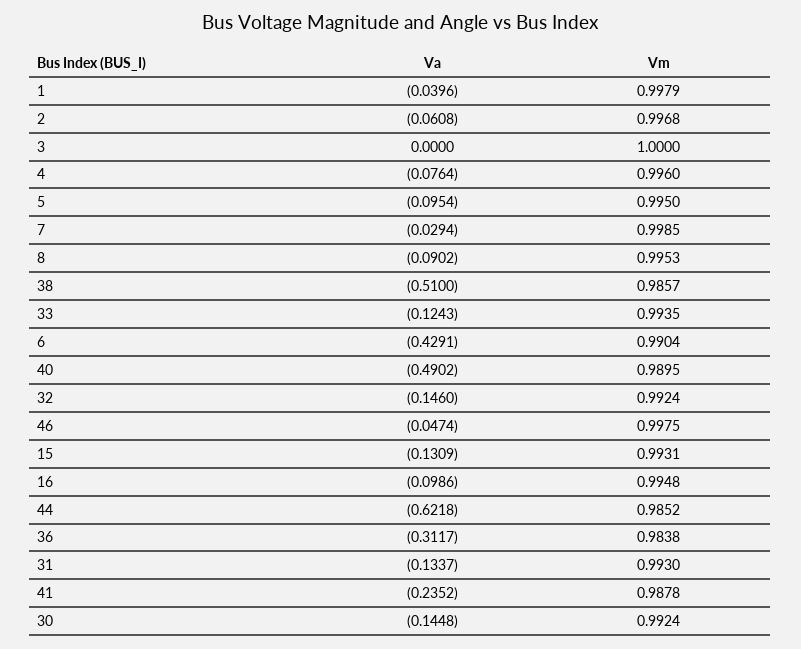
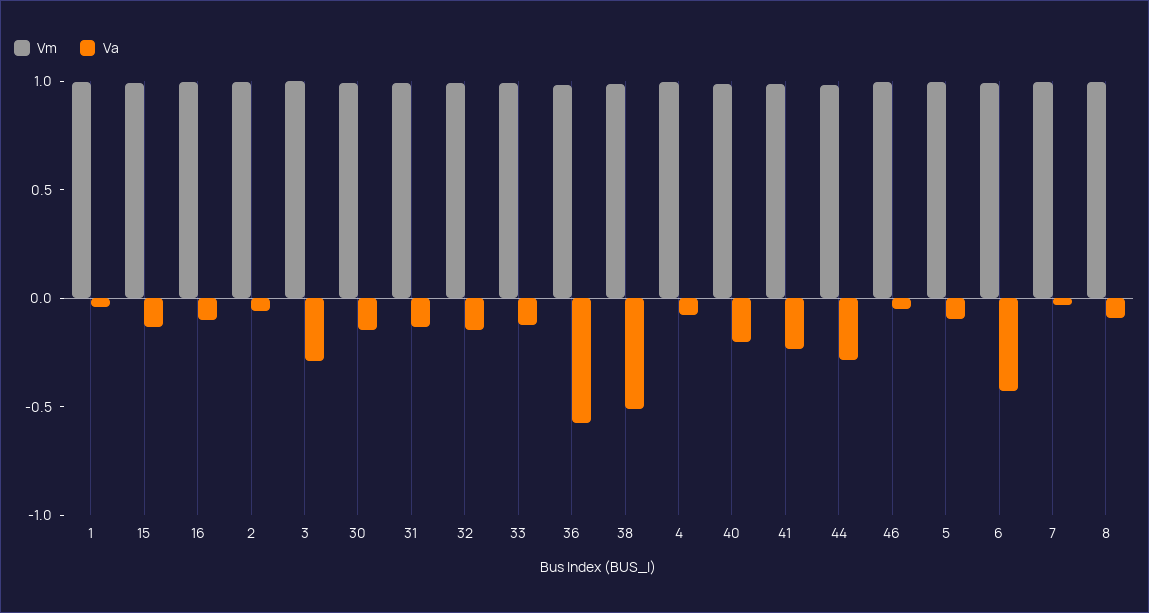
  {
    "Va": {
      "1": -0.0396,
      "2": -0.0608,
-     "3": 0,
+     "3": -0.3,
      "4": -0.0764,
      "5": -0.0954,
      "7": -0.0294,
      "8": -0.0902,
      "38": -0.51,
      "33": -0.1243,
      "6": -0.4291,
-     "40": -0.4902,
+     "40": -0.2,
      "32": -0.146,
      "46": -0.0474,
      "15": -0.1309,
      "16": -0.0986,
-     "44": -0.6218,
+     "44": -0.3,
-     "36": -0.3117,
+     "36": -0.6,
      "31": -0.1337,
      "41": -0.2352,
      "30": -0.1448
    },
    "Vm": {
      "1": 0.9979,
      "2": 0.9968,
      "3": 1,
      "4": 0.996,
      "5": 0.995,
      "7": 0.9985,
      "8": 0.9953,
      "38": 0.9857,
      "33": 0.9935,
      "6": 0.9904,
      "40": 0.9895,
      "32": 0.9924,
      "46": 0.9975,
      "15": 0.9931,
      "16": 0.9948,
      "44": 0.9852,
      "36": 0.9838,
      "31": 0.993,
      "41": 0.9878,
      "30": 0.9924
    }
  }

